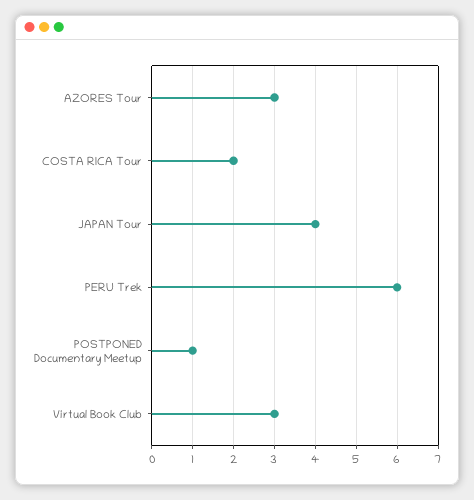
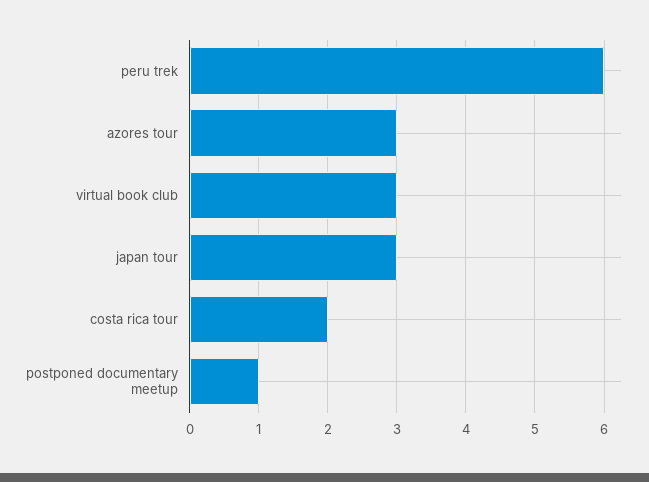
  {
    "AZORES Tour": 3,
    "COSTA RICA Tour": 2,
-   "JAPAN Tour": 4,
+   "JAPAN Tour": 3,
    "PERU Trek": 6,
    "POSTPONED Documentary Meetup": 1,
    "Virtual Book Club": 3
  }

